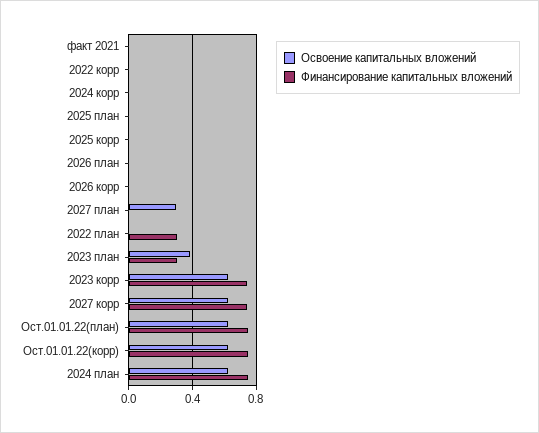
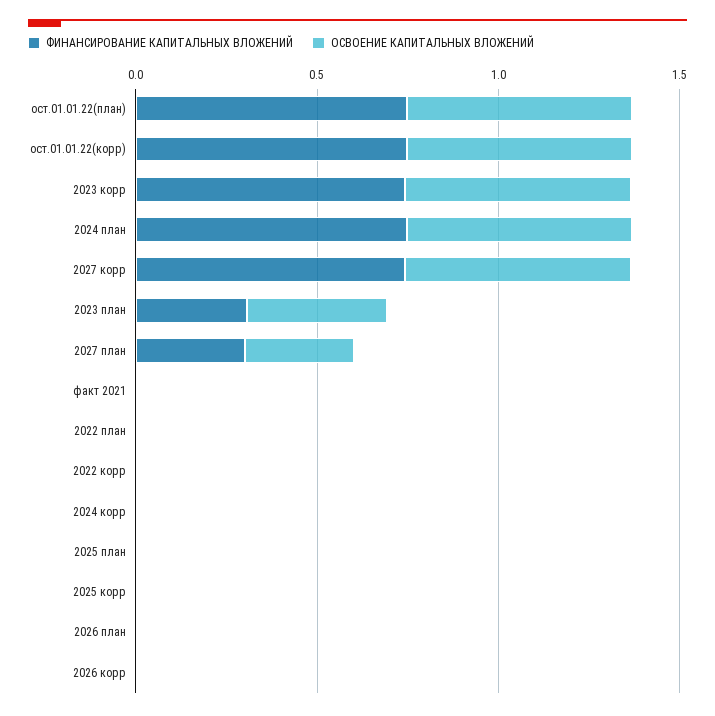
  {
    "Освоение капитальных вложений": {
      "факт 2021": 0,
      "2022 корр": 0,
      "2024 корр": 0,
      "2025 план": 0,
      "2025 корр": 0,
      "2026 план": 0,
      "2026 корр": 0,
      "2027 план": 0.3,
      "2022 план": 0,
      "2023 план": 0.4,
      "2023 корр": 0.6,
      "2027 корр": 0.6,
      "Ост.01.01.22(план)": 0.6,
      "Ост.01.01.22(корр)": 0.6,
      "2024 план": 0.6
    },
    "Финансирование капитальных вложений": {
      "факт 2021": 0,
      "2022 корр": 0,
      "2024 корр": 0,
      "2025 план": 0,
      "2025 корр": 0,
      "2026 план": 0,
      "2026 корр": 0,
-     "2027 план": 0,
+     "2027 план": 0.3,
-     "2022 план": 0.3,
+     "2022 план": 0,
      "2023 план": 0.3,
      "2023 корр": 0.75,
      "2027 корр": 0.75,
      "Ост.01.01.22(план)": 0.75,
      "Ост.01.01.22(корр)": 0.75,
      "2024 план": 0.75
    }
  }

